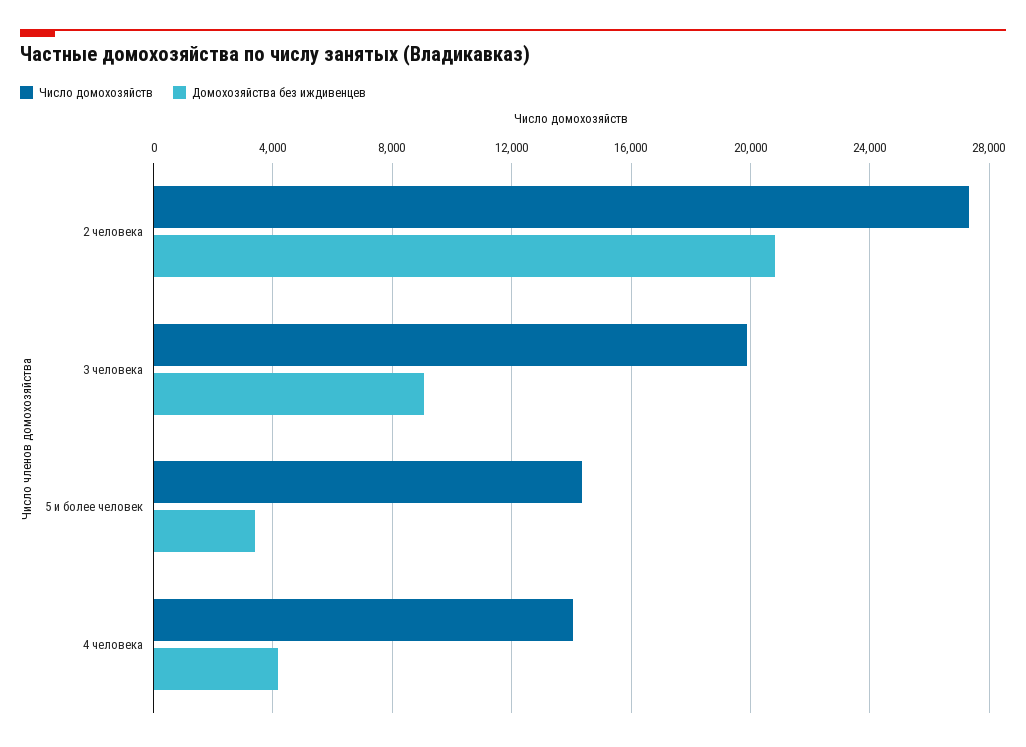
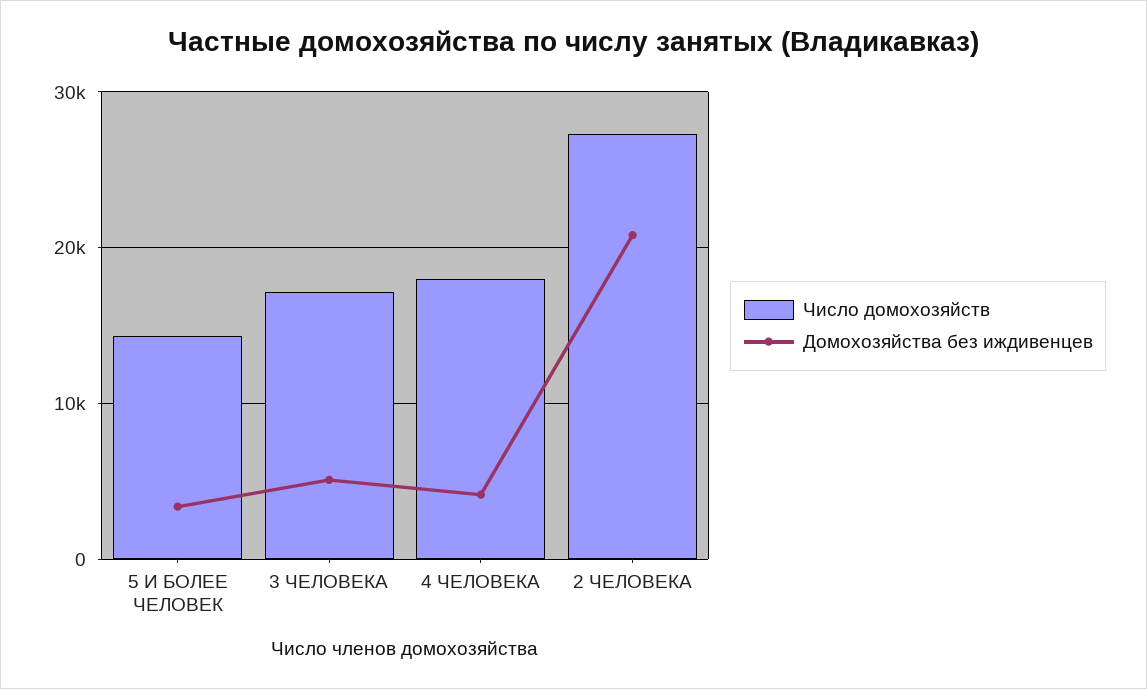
  {
    "Число домохозяйств": {
      "2 человека": 27500,
-     "3 человека": 20000,
+     "3 человека": 17000,
      "5 и более человек": 14500,
-     "4 человека": 14000
+     "4 человека": 18000
    },
    "Домохозяйства без иждивенцев": {
      "2 человека": 21000,
-     "3 человека": 9000,
+     "3 человека": 5000,
      "5 и более человек": 3500,
      "4 человека": 4000
    }
  }

